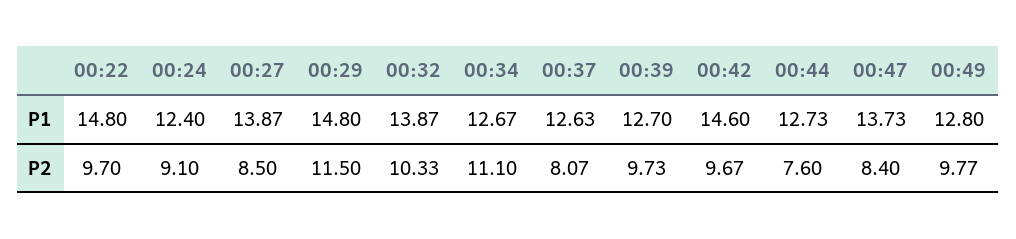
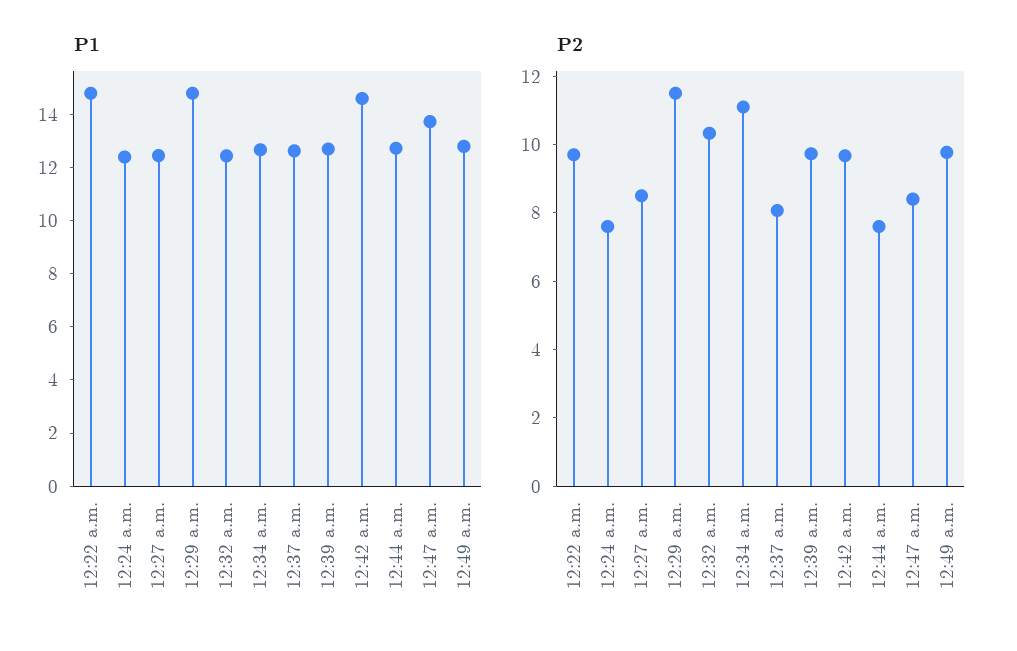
  {
    "P1": {
      "00:22": 14.8,
      "00:24": 12.4,
-     "00:27": 13.87,
+     "00:27": 12.5,
      "00:29": 14.8,
-     "00:32": 13.87,
+     "00:32": 12.5,
      "00:34": 12.67,
      "00:37": 12.63,
      "00:39": 12.7,
      "00:42": 14.6,
      "00:44": 12.73,
      "00:47": 13.73,
      "00:49": 12.8
    },
    "P2": {
      "00:22": 9.7,
-     "00:24": 9.1,
+     "00:24": 7.5,
      "00:27": 8.5,
      "00:29": 11.5,
      "00:32": 10.33,
      "00:34": 11.1,
      "00:37": 8.07,
      "00:39": 9.73,
      "00:42": 9.67,
      "00:44": 7.6,
      "00:47": 8.4,
      "00:49": 9.77
    }
  }

